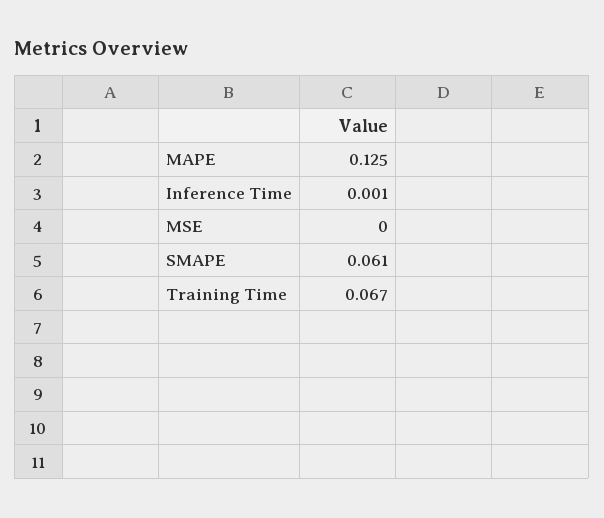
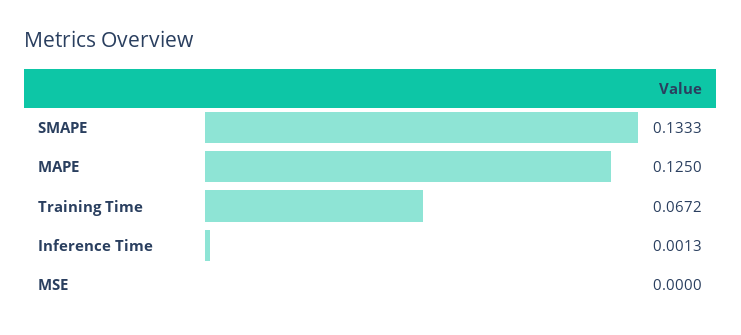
  {
    "MAPE": 0.125,
    "Inference Time": 0.0013,
    "MSE": 0,
-   "SMAPE": 0.061,
+   "SMAPE": 0.1333,
    "Training Time": 0.0672
  }

